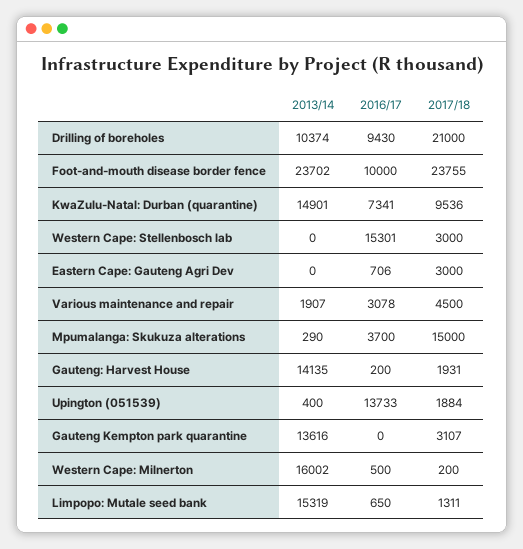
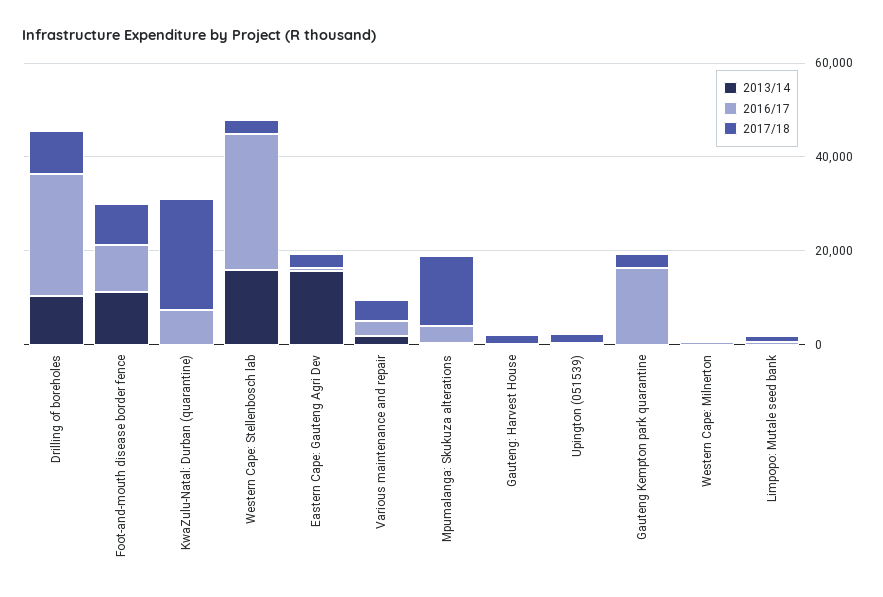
  {
    "2013/14": {
      "Drilling of boreholes": 10374,
-     "Foot-and-mouth disease border fence": 23702,
+     "Foot-and-mouth disease border fence": 10000,
-     "KwaZulu-Natal: Durban (quarantine)": 14901,
+     "KwaZulu-Natal: Durban (quarantine)": 0,
-     "Western Cape: Stellenbosch lab": 0,
+     "Western Cape: Stellenbosch lab": 15000,
-     "Eastern Cape: Gauteng Agri Dev": 0,
+     "Eastern Cape: Gauteng Agri Dev": 15000,
      "Various maintenance and repair": 1907,
      "Mpumalanga: Skukuza alterations": 290,
-     "Gauteng: Harvest House": 14135,
+     "Gauteng: Harvest House": 0,
      "Upington (051539)": 400,
-     "Gauteng Kempton park quarantine": 13616,
+     "Gauteng Kempton park quarantine": 0,
-     "Western Cape: Milnerton": 16002,
+     "Western Cape: Milnerton": 0,
-     "Limpopo: Mutale seed bank": 15319
+     "Limpopo: Mutale seed bank": 0
    },
    "2016/17": {
-     "Drilling of boreholes": 9430,
+     "Drilling of boreholes": 25000,
      "Foot-and-mouth disease border fence": 10000,
      "KwaZulu-Natal: Durban (quarantine)": 7341,
-     "Western Cape: Stellenbosch lab": 15301,
+     "Western Cape: Stellenbosch lab": 30000,
      "Eastern Cape: Gauteng Agri Dev": 706,
      "Various maintenance and repair": 3078,
      "Mpumalanga: Skukuza alterations": 3700,
      "Gauteng: Harvest House": 200,
-     "Upington (051539)": 13733,
+     "Upington (051539)": 0,
-     "Gauteng Kempton park quarantine": 0,
+     "Gauteng Kempton park quarantine": 15000,
      "Western Cape: Milnerton": 500,
      "Limpopo: Mutale seed bank": 650
    },
    "2017/18": {
-     "Drilling of boreholes": 21000,
+     "Drilling of boreholes": 10000,
-     "Foot-and-mouth disease border fence": 23755,
+     "Foot-and-mouth disease border fence": 10000,
-     "KwaZulu-Natal: Durban (quarantine)": 9536,
+     "KwaZulu-Natal: Durban (quarantine)": 25000,
      "Western Cape: Stellenbosch lab": 3000,
      "Eastern Cape: Gauteng Agri Dev": 3000,
      "Various maintenance and repair": 4500,
      "Mpumalanga: Skukuza alterations": 15000,
      "Gauteng: Harvest House": 1931,
      "Upington (051539)": 1884,
      "Gauteng Kempton park quarantine": 3107,
      "Western Cape: Milnerton": 200,
      "Limpopo: Mutale seed bank": 1311
    }
  }

